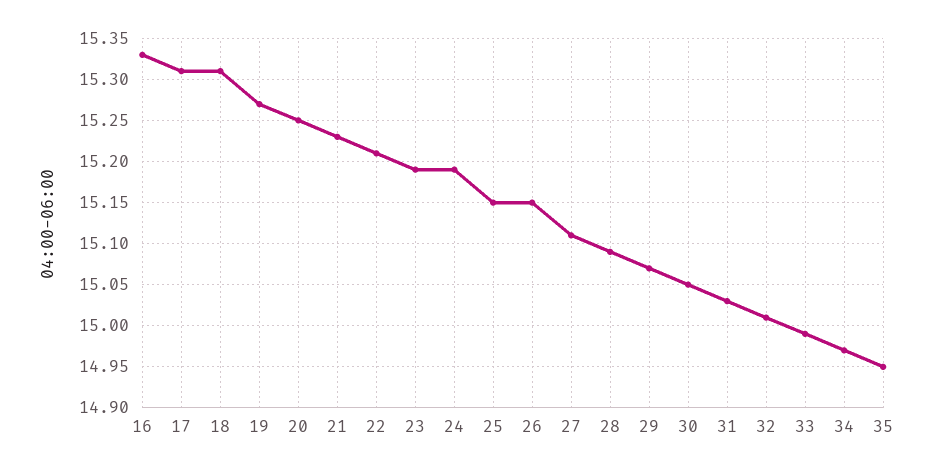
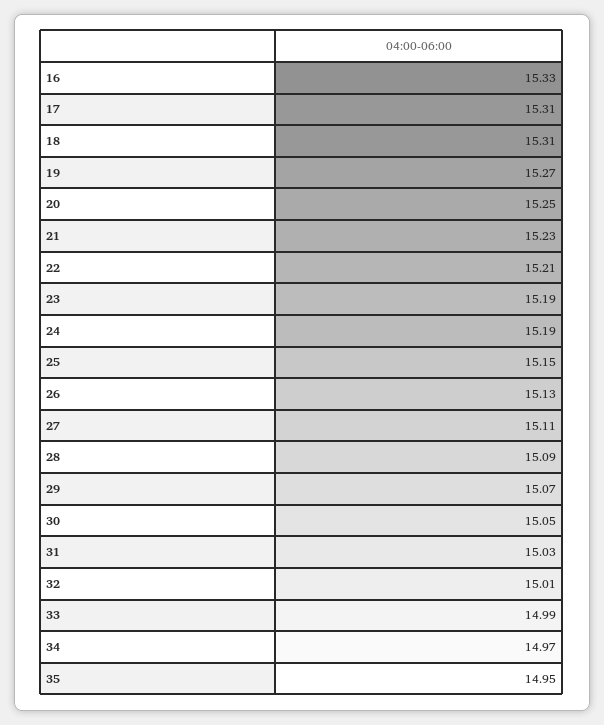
  {
    "16": 15.33,
    "17": 15.31,
    "18": 15.31,
    "19": 15.27,
    "20": 15.25,
    "21": 15.23,
    "22": 15.21,
    "23": 15.19,
    "24": 15.19,
    "25": 15.15,
-   "26": 15.15,
+   "26": 15.13,
    "27": 15.11,
    "28": 15.09,
    "29": 15.07,
    "30": 15.05,
    "31": 15.03,
    "32": 15.01,
    "33": 14.99,
    "34": 14.97,
    "35": 14.95
  }

